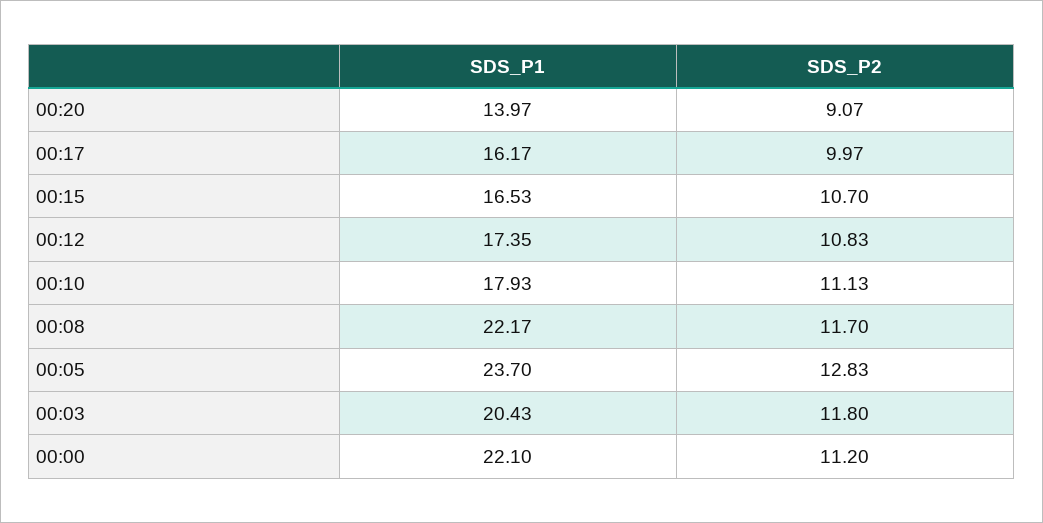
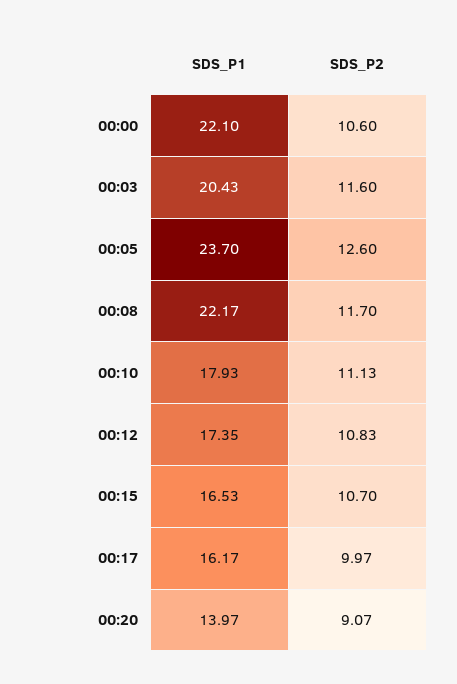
  {
    "SDS_P1": {
      "00:20": 13.97,
      "00:17": 16.17,
      "00:15": 16.53,
      "00:12": 17.35,
      "00:10": 17.93,
      "00:08": 22.17,
      "00:05": 23.7,
      "00:03": 20.43,
      "00:00": 22.1
    },
    "SDS_P2": {
      "00:20": 9.07,
      "00:17": 9.97,
      "00:15": 10.7,
      "00:12": 10.83,
      "00:10": 11.13,
      "00:08": 11.7,
-     "00:05": 12.83,
+     "00:05": 12.6,
-     "00:03": 11.8,
+     "00:03": 11.6,
-     "00:00": 11.2
+     "00:00": 10.6
    }
  }

